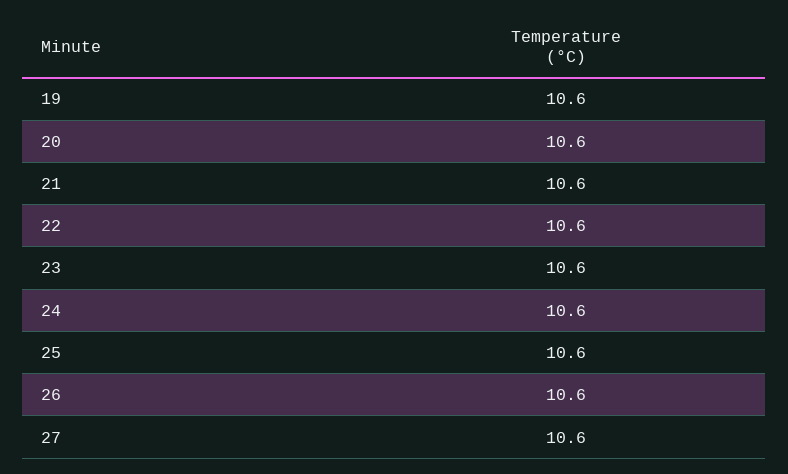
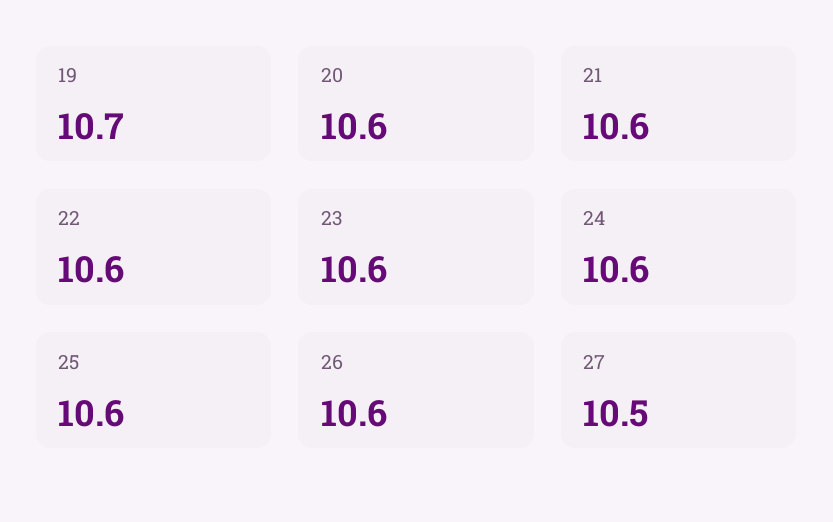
  {
-   "19": 10.6,
+   "19": 10.7,
    "20": 10.6,
    "21": 10.6,
    "22": 10.6,
    "23": 10.6,
    "24": 10.6,
    "25": 10.6,
    "26": 10.6,
-   "27": 10.6
+   "27": 10.5
  }

